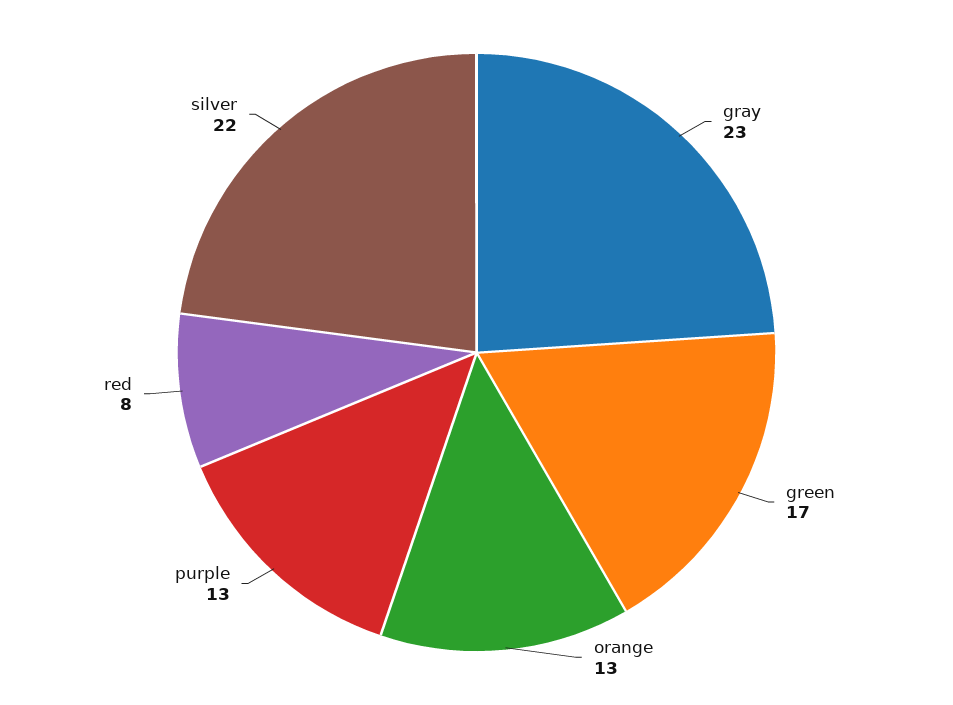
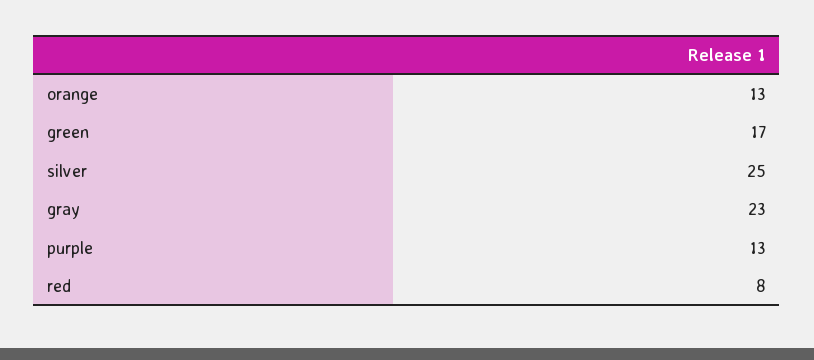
  {
    "gray": 23,
    "green": 17,
    "orange": 13,
    "purple": 13,
    "red": 8,
-   "silver": 22
+   "silver": 25
  }

